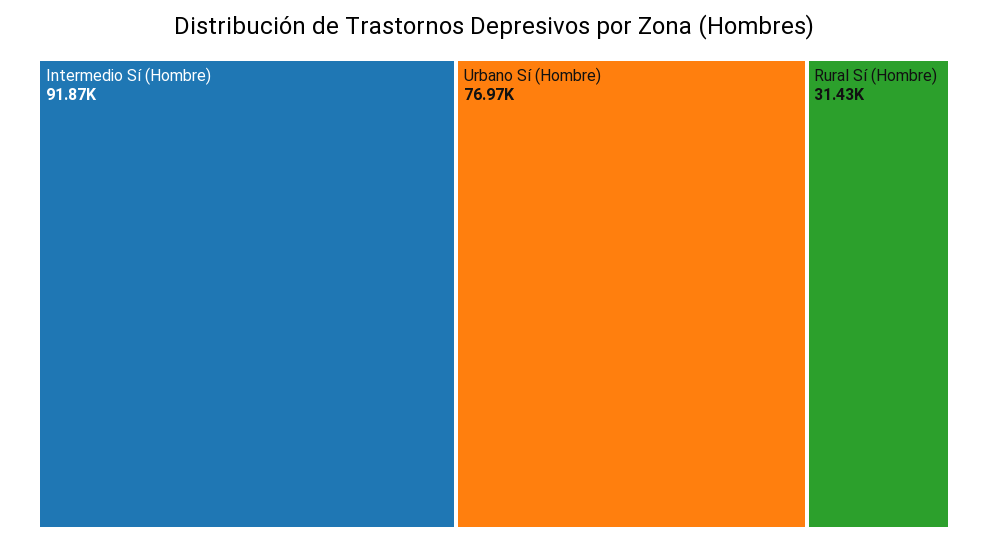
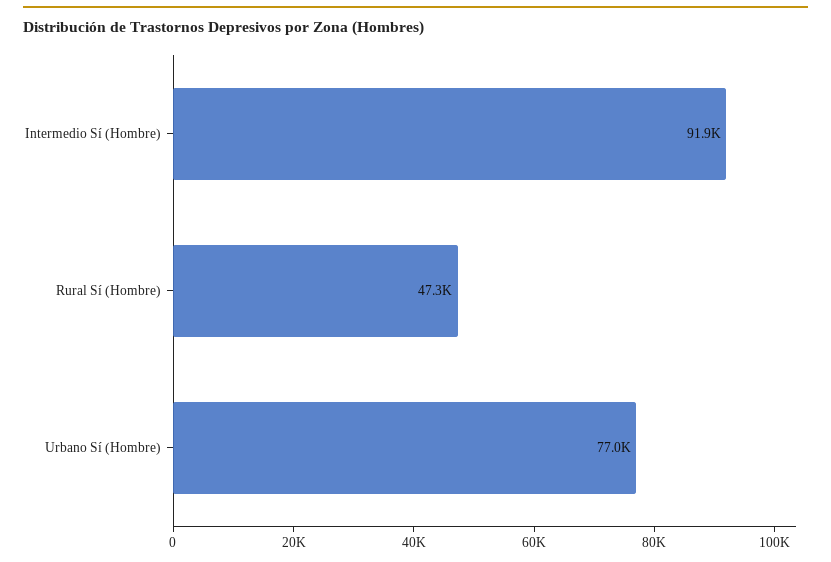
  {
    "Intermedio Sí (Hombre)": 91870,
    "Urbano Sí (Hombre)": 76970,
-   "Rural Sí (Hombre)": 31430
+   "Rural Sí (Hombre)": 47300
  }

